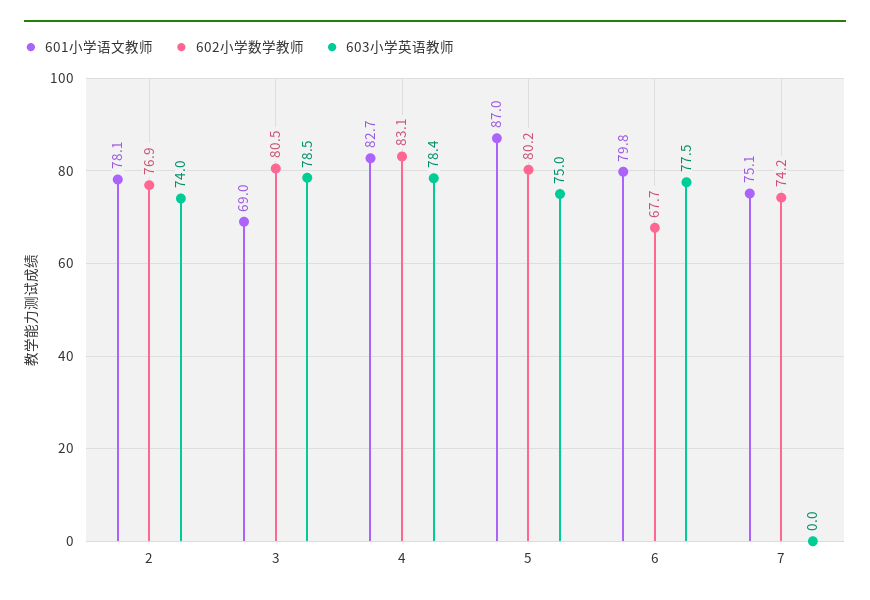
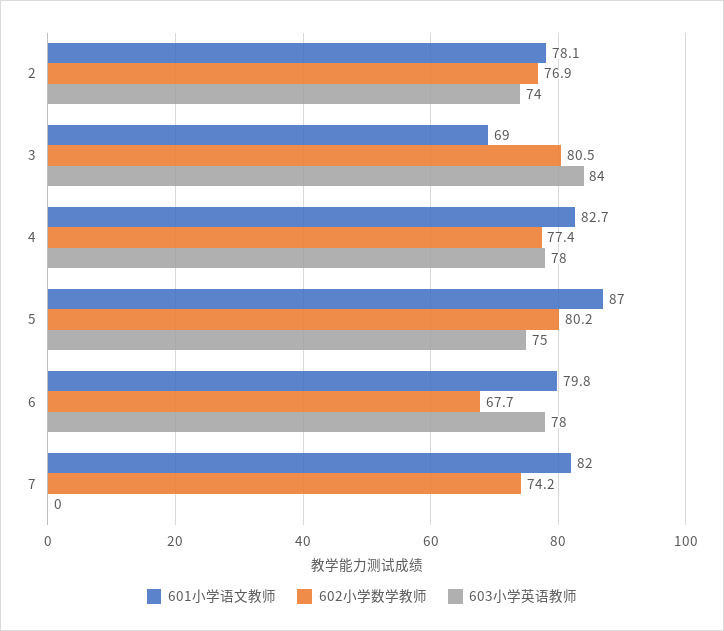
  {
    "601小学语文教师": {
      "2": 78.1,
      "3": 69,
      "4": 82.7,
      "5": 87,
      "6": 79.8,
-     "7": 75.1
+     "7": 82
    },
    "602小学数学教师": {
      "2": 76.9,
      "3": 80.5,
-     "4": 83.1,
+     "4": 77.4,
      "5": 80.2,
      "6": 67.7,
      "7": 74.2
    },
    "603小学英语教师": {
      "2": 74,
-     "3": 78.5,
+     "3": 84,
      "4": 78.4,
      "5": 75,
      "6": 77.5,
      "7": 0
    }
  }

